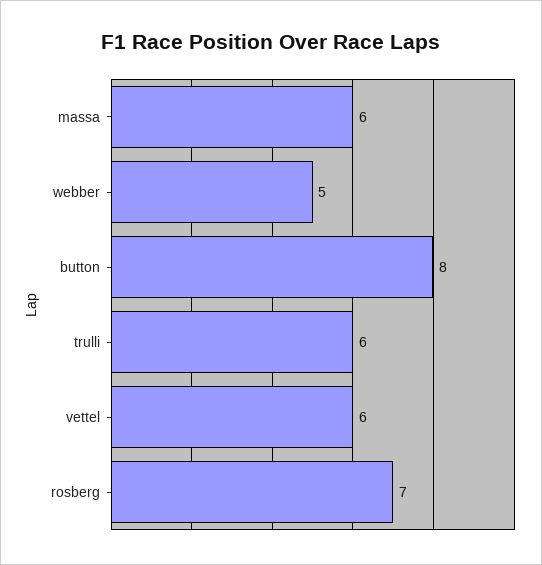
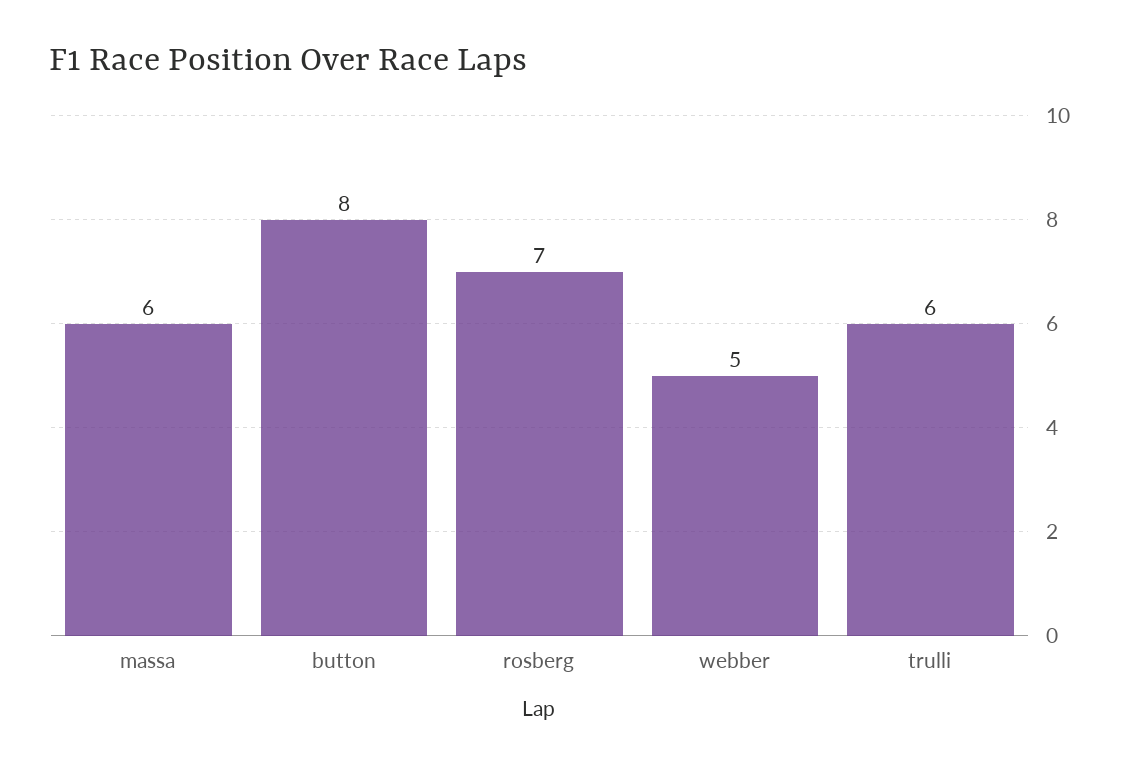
  {
    "massa": 6,
    "webber": 5,
    "button": 8,
    "trulli": 6,
-   "vettel": 6,
    "rosberg": 7
  }

